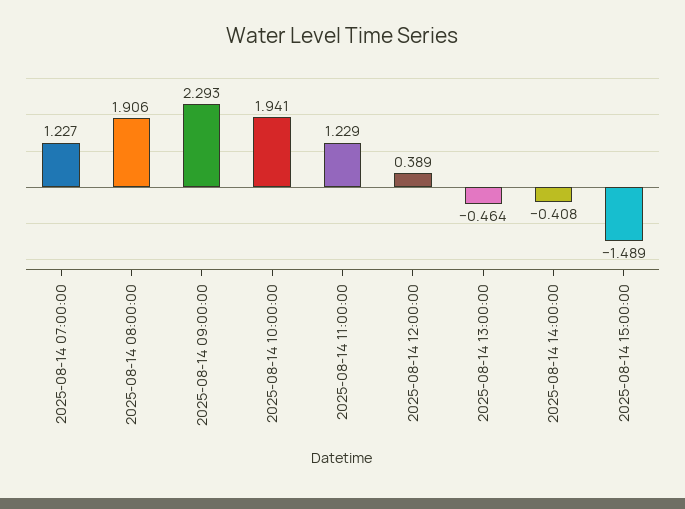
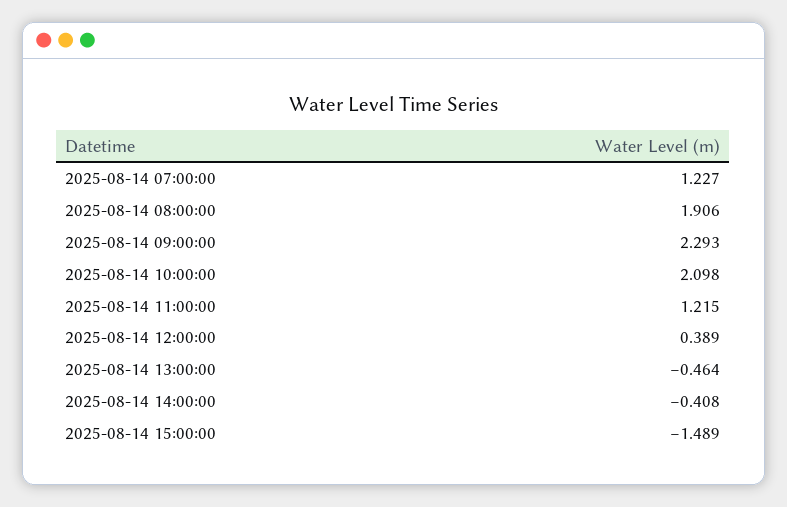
  {
    "2025-08-14 07:00:00": 1.227,
    "2025-08-14 08:00:00": 1.906,
    "2025-08-14 09:00:00": 2.293,
-   "2025-08-14 10:00:00": 1.941,
+   "2025-08-14 10:00:00": 2.098,
-   "2025-08-14 11:00:00": 1.229,
+   "2025-08-14 11:00:00": 1.215,
    "2025-08-14 12:00:00": 0.389,
    "2025-08-14 13:00:00": -0.464,
    "2025-08-14 14:00:00": -0.408,
    "2025-08-14 15:00:00": -1.489
  }

